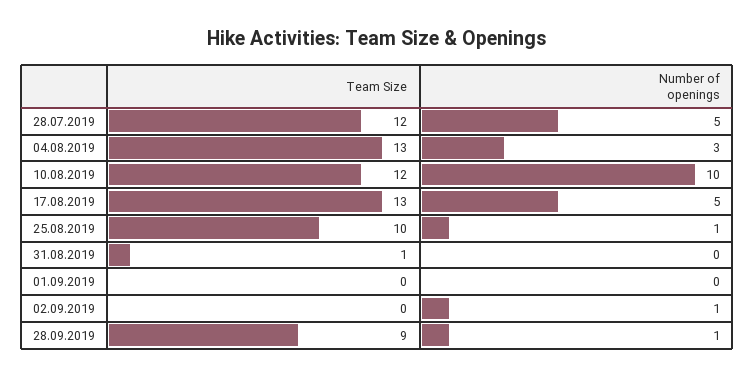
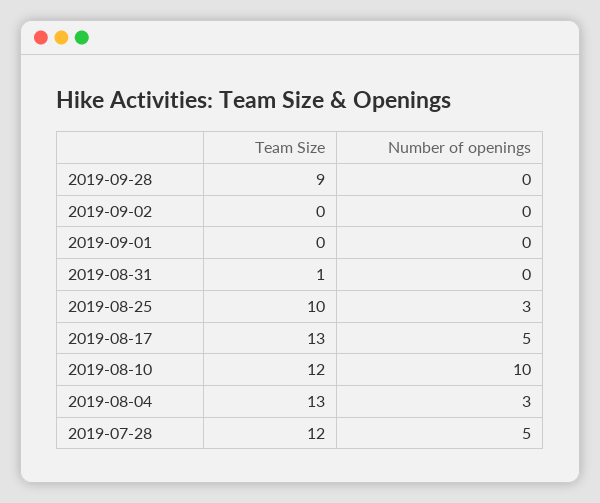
  {
    "Team Size": {
      "28.07.2019": 12,
      "04.08.2019": 13,
      "10.08.2019": 12,
      "17.08.2019": 13,
      "25.08.2019": 10,
      "31.08.2019": 1,
      "01.09.2019": 0,
      "02.09.2019": 0,
      "28.09.2019": 9
    },
    "Number of openings": {
      "28.07.2019": 5,
      "04.08.2019": 3,
      "10.08.2019": 10,
      "17.08.2019": 5,
-     "25.08.2019": 1,
+     "25.08.2019": 3,
      "31.08.2019": 0,
      "01.09.2019": 0,
-     "02.09.2019": 1,
+     "02.09.2019": 0,
-     "28.09.2019": 1
+     "28.09.2019": 0
    }
  }

